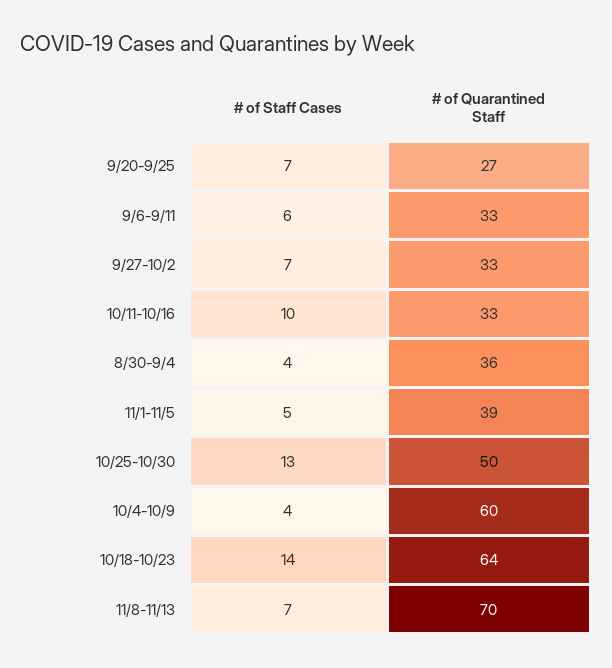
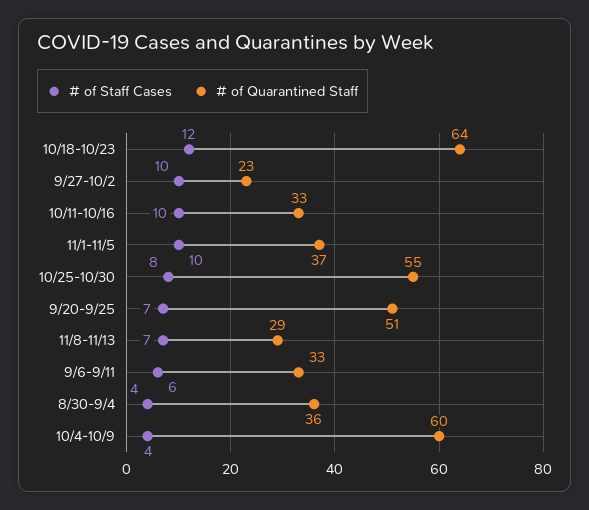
  {
    "# of Staff Cases": {
      "9/20-9/25": 7,
      "9/6-9/11": 6,
-     "9/27-10/2": 7,
+     "9/27-10/2": 10,
      "10/11-10/16": 10,
      "8/30-9/4": 4,
-     "11/1-11/5": 5,
+     "11/1-11/5": 10,
-     "10/25-10/30": 13,
+     "10/25-10/30": 8,
      "10/4-10/9": 4,
-     "10/18-10/23": 14,
+     "10/18-10/23": 12,
      "11/8-11/13": 7
    },
    "# of Quarantined Staff": {
-     "9/20-9/25": 27,
+     "9/20-9/25": 51,
      "9/6-9/11": 33,
-     "9/27-10/2": 33,
+     "9/27-10/2": 23,
      "10/11-10/16": 33,
      "8/30-9/4": 36,
-     "11/1-11/5": 39,
+     "11/1-11/5": 37,
-     "10/25-10/30": 50,
+     "10/25-10/30": 55,
      "10/4-10/9": 60,
      "10/18-10/23": 64,
-     "11/8-11/13": 70
+     "11/8-11/13": 29
    }
  }

